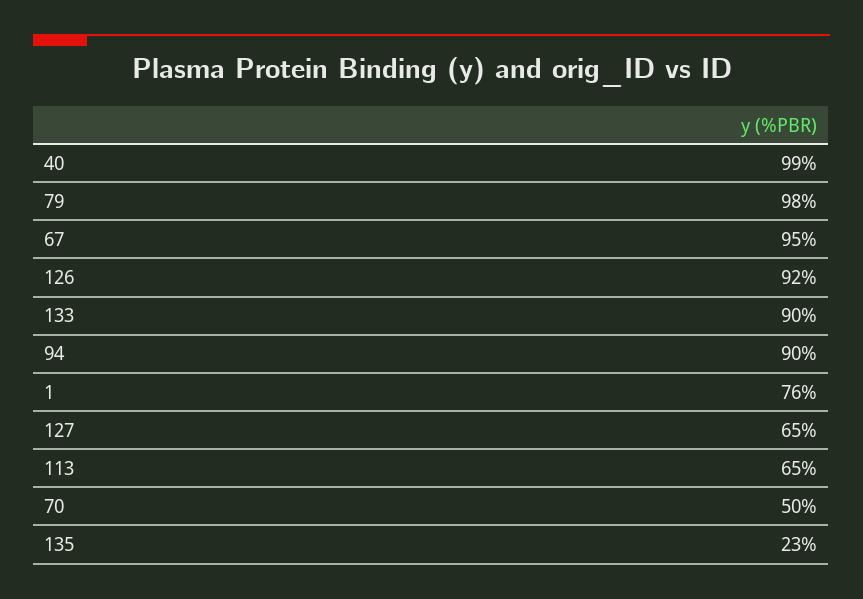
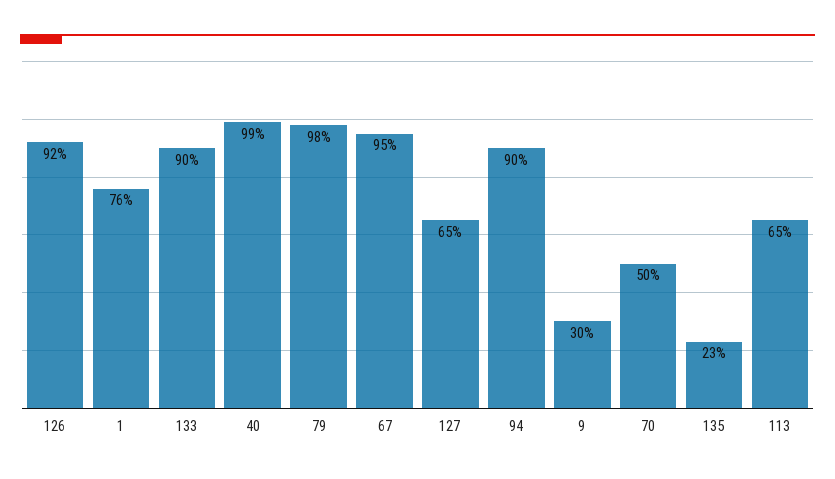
  {
    "40": 99,
    "79": 98,
    "67": 95,
    "126": 92,
    "133": 90,
    "94": 90,
    "1": 76,
    "127": 65,
    "113": 65,
    "70": 50,
-   "135": 23
+   "135": 23,
+   "9": 30
  }

